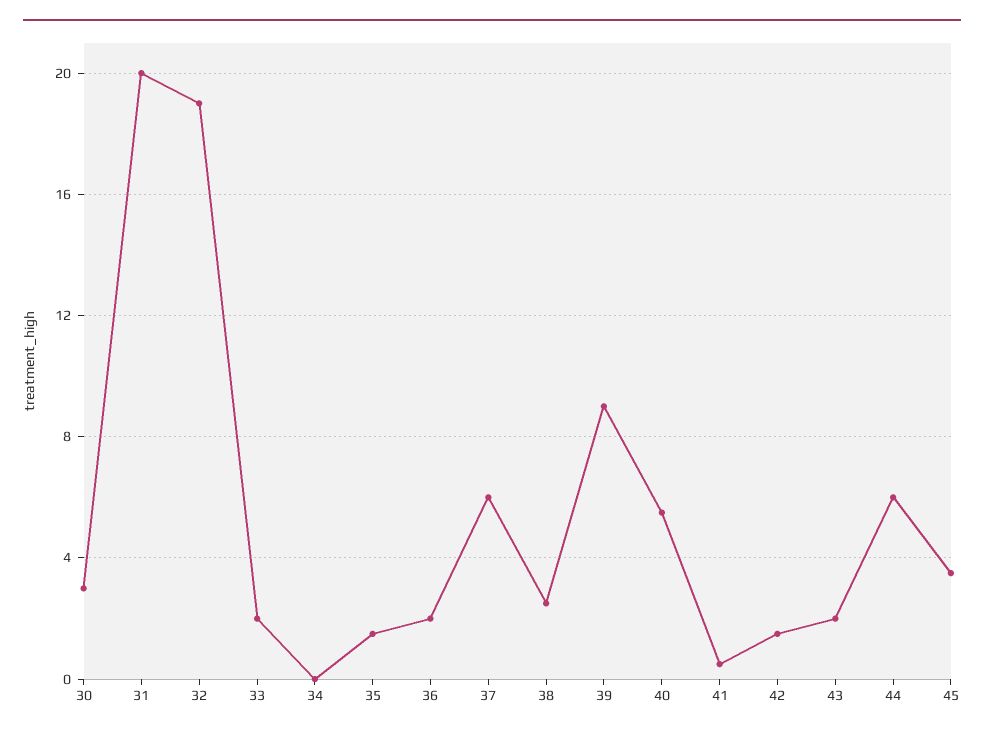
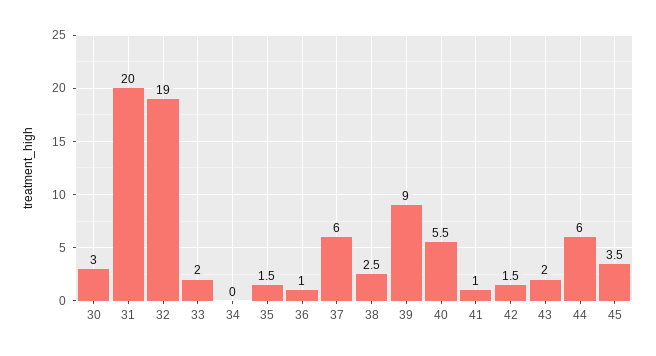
  {
    "30": 3,
    "31": 20,
    "32": 19,
    "33": 2,
    "34": 0,
    "35": 1.5,
-   "36": 2,
+   "36": 1,
    "37": 6,
    "38": 2.5,
    "39": 9,
    "40": 5.5,
-   "41": 0.5,
+   "41": 1,
    "42": 1.5,
    "43": 2,
    "44": 6,
    "45": 3.5
  }

